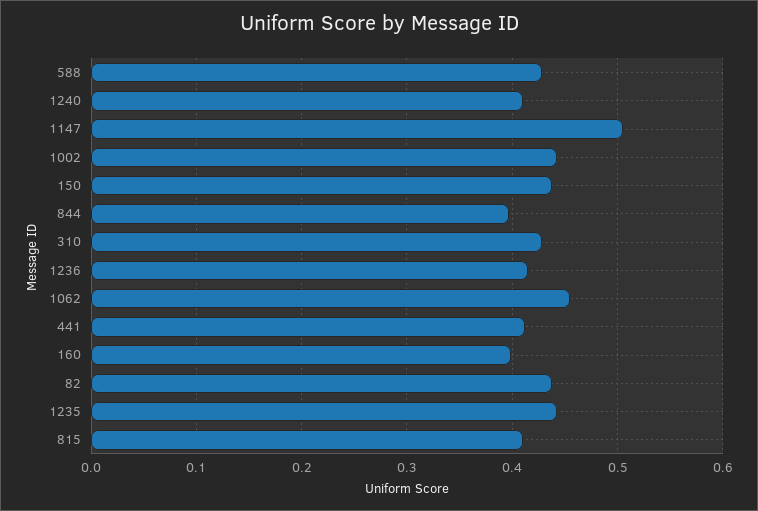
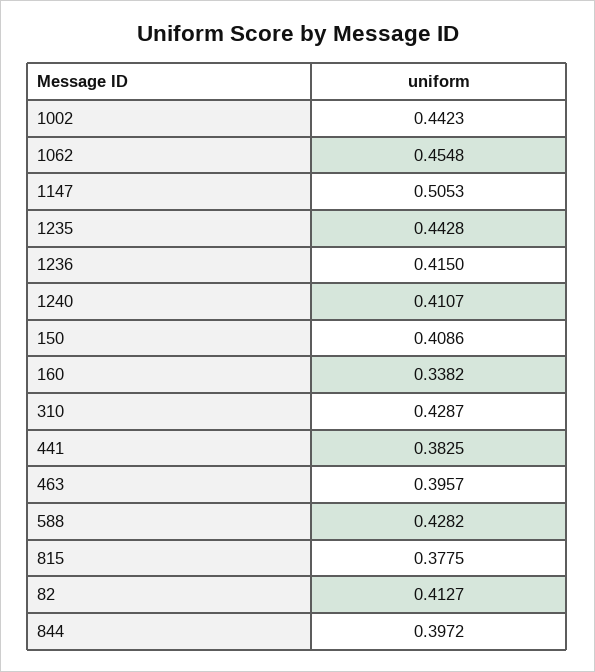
  {
    "588": 0.4282,
    "1240": 0.4107,
    "1147": 0.5053,
    "1002": 0.4423,
-   "150": 0.44,
+   "150": 0.4086,
    "844": 0.3972,
    "310": 0.4287,
    "1236": 0.415,
    "1062": 0.4548,
-   "441": 0.41,
+   "441": 0.3825,
-   "160": 0.4,
+   "160": 0.3382,
-   "82": 0.44,
+   "82": 0.4127,
    "1235": 0.4428,
-   "815": 0.41
+   "815": 0.3775,
+   "463": 0.3957
  }

